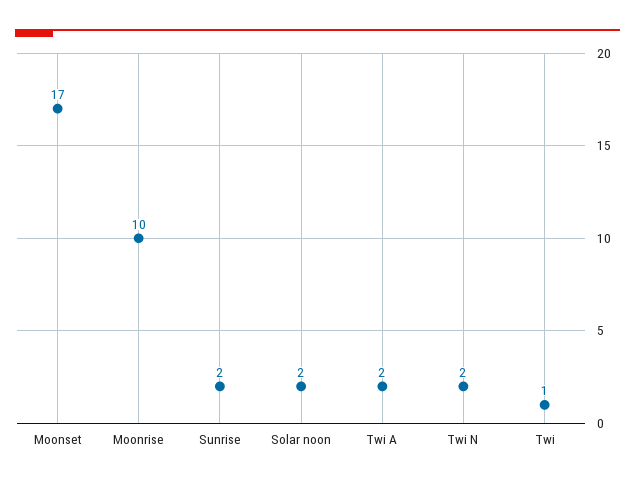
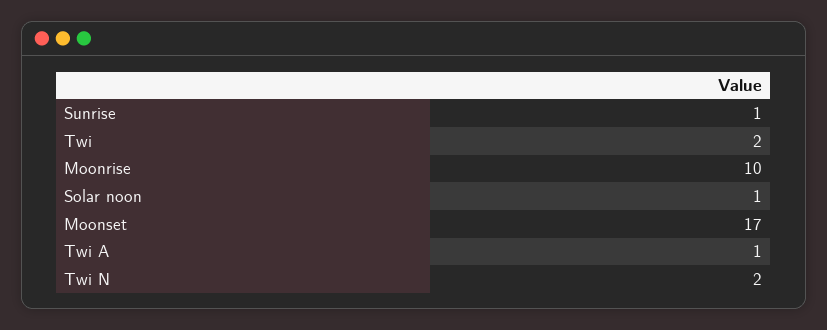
  {
    "Moonset": 17,
    "Moonrise": 10,
-   "Sunrise": 2,
+   "Sunrise": 1,
-   "Solar noon": 2,
+   "Solar noon": 1,
-   "Twi A": 2,
+   "Twi A": 1,
    "Twi N": 2,
-   "Twi": 1
+   "Twi": 2
  }

